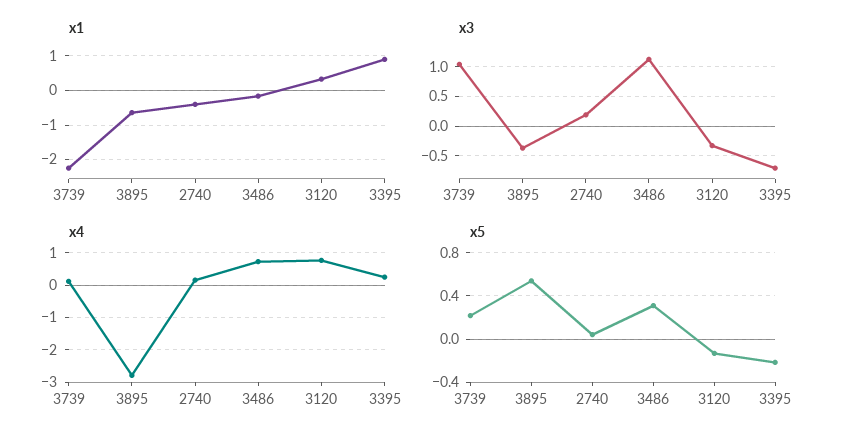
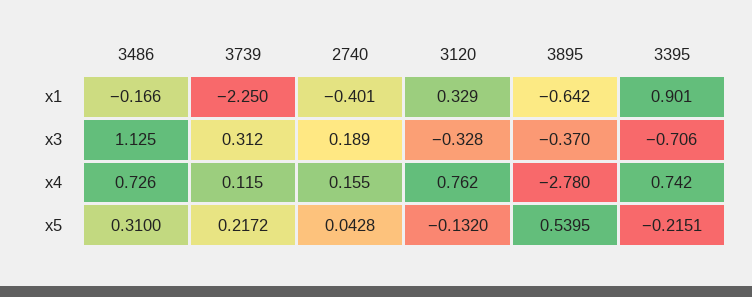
  {
    "x1": {
      "3739": -2.25,
      "3895": -0.642,
      "2740": -0.401,
      "3486": -0.166,
      "3120": 0.329,
      "3395": 0.901
    },
    "x3": {
-     "3739": 1,
+     "3739": 0.312,
      "3895": -0.37,
      "2740": 0.189,
      "3486": 1.125,
      "3120": -0.328,
      "3395": -0.706
    },
    "x4": {
      "3739": 0.115,
      "3895": -2.78,
      "2740": 0.155,
      "3486": 0.726,
      "3120": 0.762,
-     "3395": 0.2
+     "3395": 0.742
    },
    "x5": {
      "3739": 0.2172,
      "3895": 0.5395,
      "2740": 0.0428,
      "3486": 0.31,
      "3120": -0.132,
      "3395": -0.2151
    }
  }

